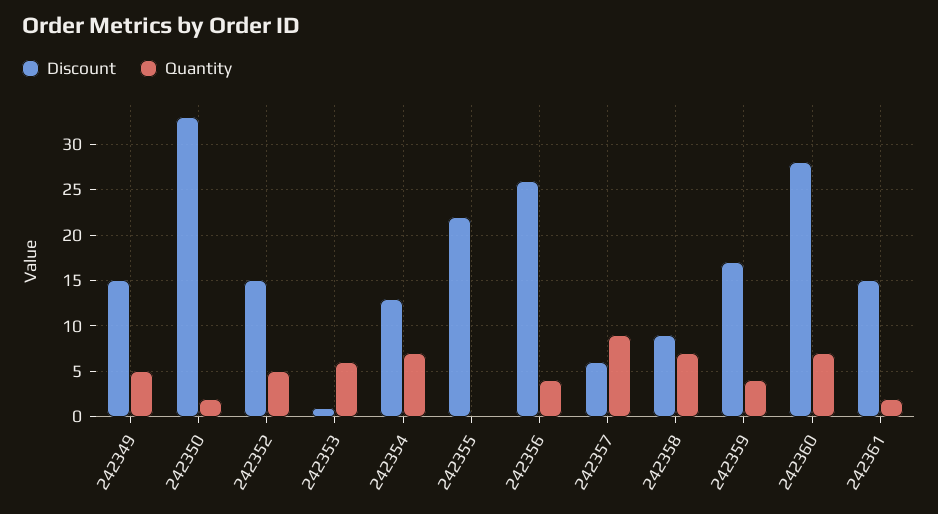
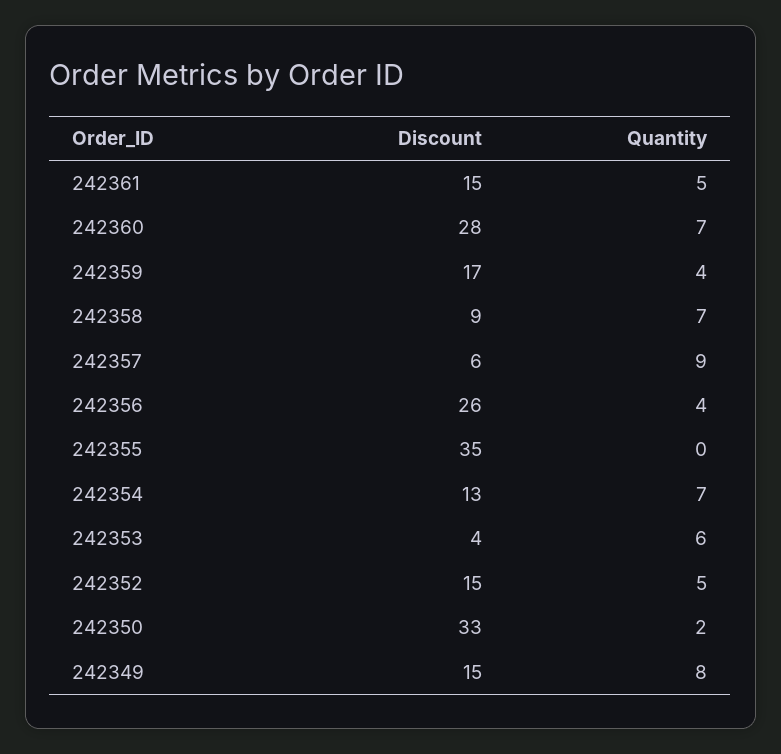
  {
    "Discount": {
      "242349": 15,
      "242350": 33,
      "242352": 15,
-     "242353": 1,
+     "242353": 4,
      "242354": 13,
-     "242355": 22,
+     "242355": 35,
      "242356": 26,
      "242357": 6,
      "242358": 9,
      "242359": 17,
      "242360": 28,
      "242361": 15
    },
    "Quantity": {
-     "242349": 5,
+     "242349": 8,
      "242350": 2,
      "242352": 5,
      "242353": 6,
      "242354": 7,
      "242355": 0,
      "242356": 4,
      "242357": 9,
      "242358": 7,
      "242359": 4,
      "242360": 7,
-     "242361": 2
+     "242361": 5
    }
  }

